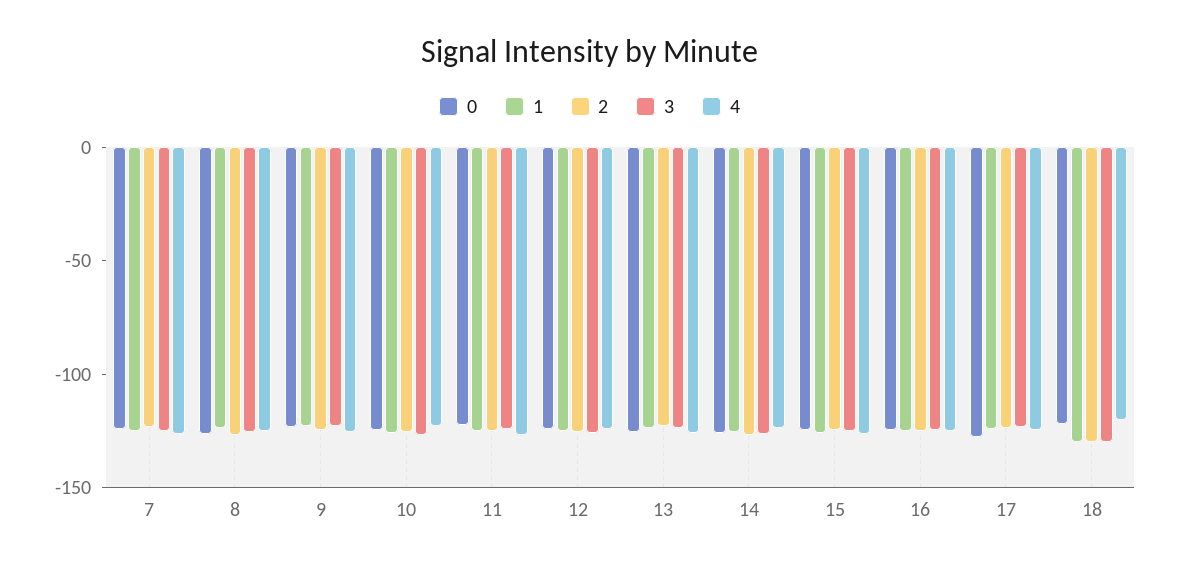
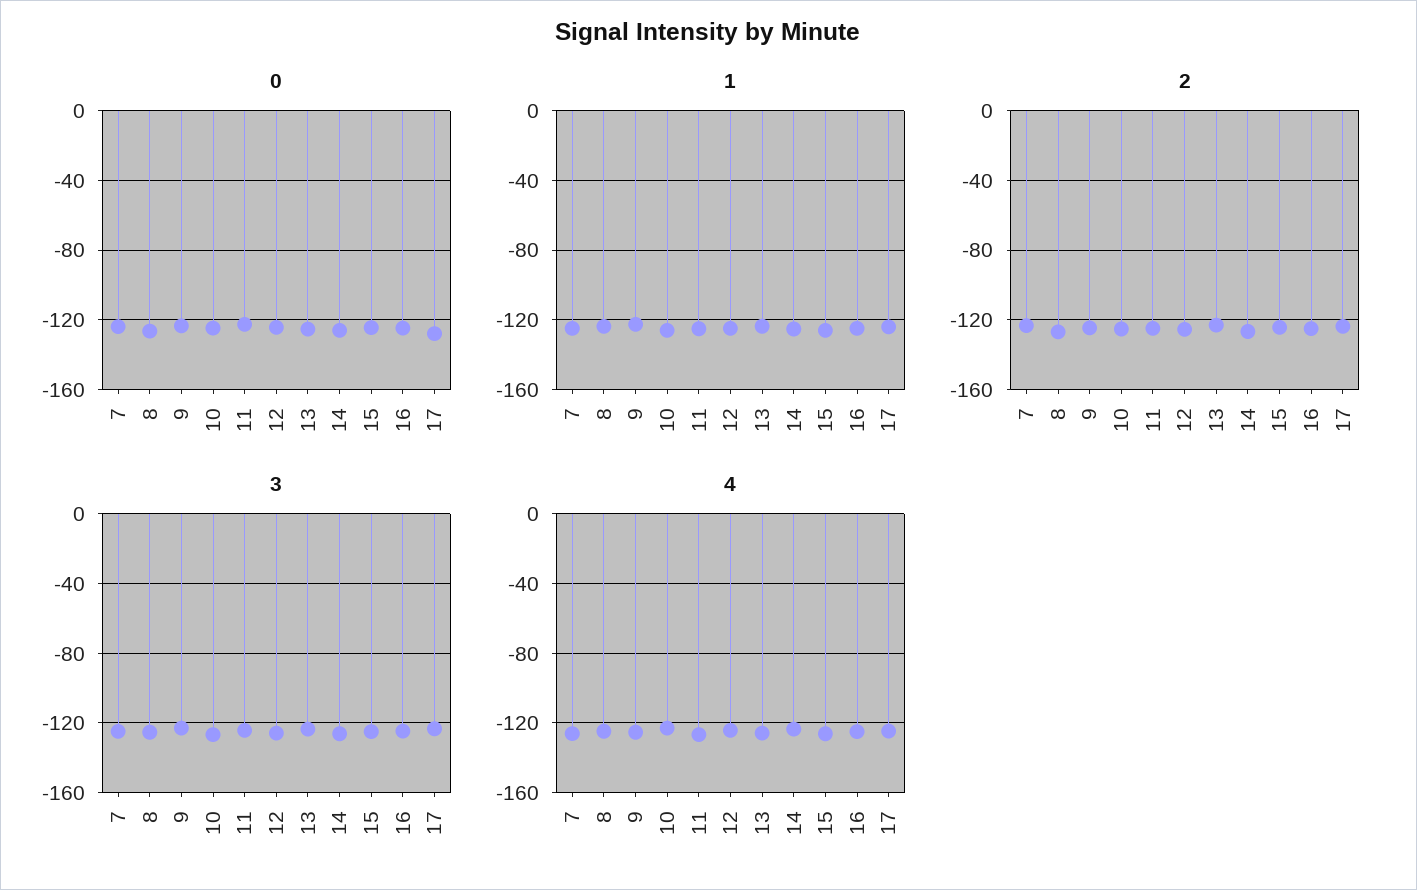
  {
    "0": {
      "7": -125,
      "8": -125,
      "9": -125,
      "10": -125,
      "11": -125,
      "12": -125,
      "13": -125,
      "14": -125,
      "15": -125,
      "16": -125,
-     "17": -130,
+     "17": -130
-     "18": -120
    },
    "1": {
      "7": -125,
      "8": -125,
      "9": -125,
      "10": -125,
      "11": -125,
      "12": -125,
      "13": -125,
      "14": -125,
      "15": -125,
      "16": -125,
-     "17": -125,
+     "17": -125
-     "18": -130
    },
    "2": {
      "7": -125,
      "8": -125,
      "9": -125,
      "10": -125,
      "11": -125,
      "12": -125,
      "13": -125,
      "14": -125,
      "15": -125,
      "16": -125,
-     "17": -125,
+     "17": -125
-     "18": -130
    },
    "3": {
      "7": -125,
      "8": -125,
      "9": -125,
      "10": -125,
      "11": -125,
      "12": -125,
      "13": -125,
      "14": -125,
      "15": -125,
      "16": -125,
-     "17": -125,
+     "17": -125
-     "18": -130
    },
    "4": {
      "7": -125,
      "8": -125,
      "9": -125,
      "10": -125,
      "11": -125,
      "12": -125,
      "13": -125,
      "14": -125,
      "15": -125,
      "16": -125,
-     "17": -125,
+     "17": -125
-     "18": -120
    }
  }

